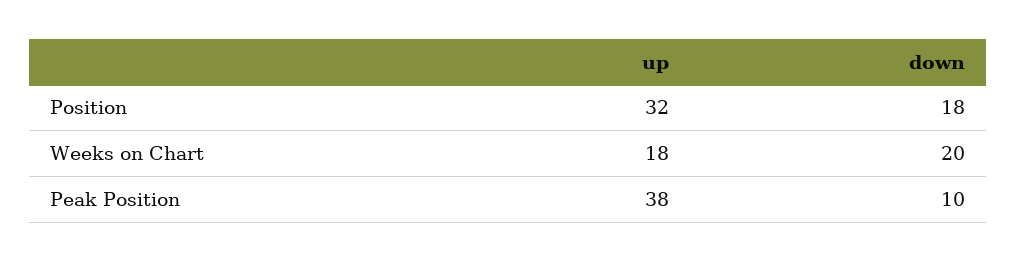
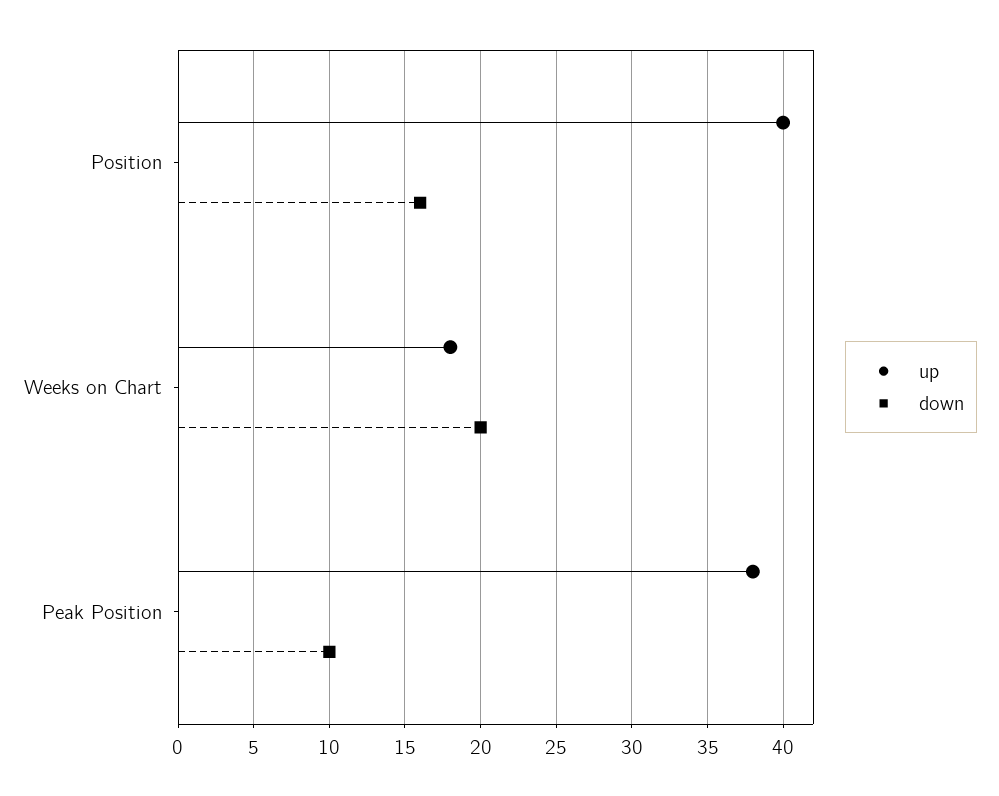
  {
    "up": {
-     "Position": 32,
+     "Position": 40,
      "Weeks on Chart": 18,
      "Peak Position": 38
    },
    "down": {
-     "Position": 18,
+     "Position": 16,
      "Weeks on Chart": 20,
      "Peak Position": 10
    }
  }

